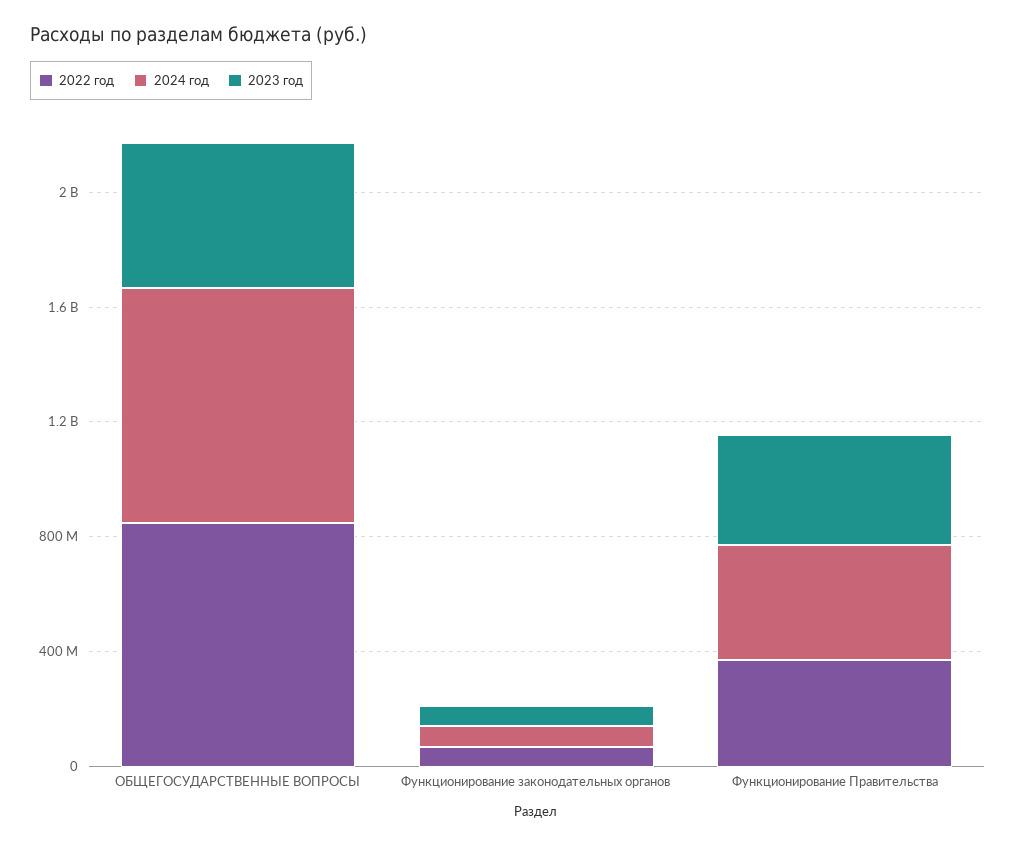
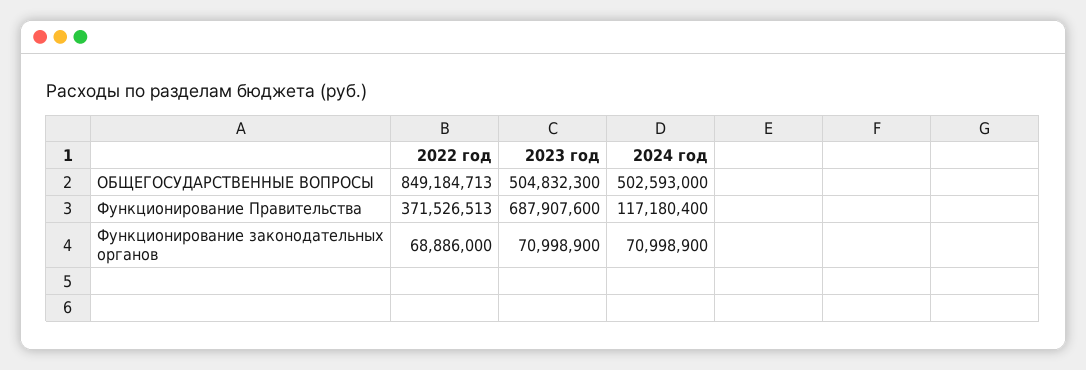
  {
    "2022 год": {
      "ОБЩЕГОСУДАРСТВЕННЫЕ ВОПРОСЫ": 849184713,
      "Функционирование законодательных органов": 68886000,
      "Функционирование Правительства": 371526513
    },
    "2024 год": {
-     "ОБЩЕГОСУДАРСТВЕННЫЕ ВОПРОСЫ": 800000000,
+     "ОБЩЕГОСУДАРСТВЕННЫЕ ВОПРОСЫ": 502593000,
      "Функционирование законодательных органов": 70998900,
-     "Функционирование Правительства": 400000000
+     "Функционирование Правительства": 117180400
    },
    "2023 год": {
      "ОБЩЕГОСУДАРСТВЕННЫЕ ВОПРОСЫ": 504832300,
      "Функционирование законодательных органов": 70998900,
-     "Функционирование Правительства": 400000000
+     "Функционирование Правительства": 687907600
    }
  }

